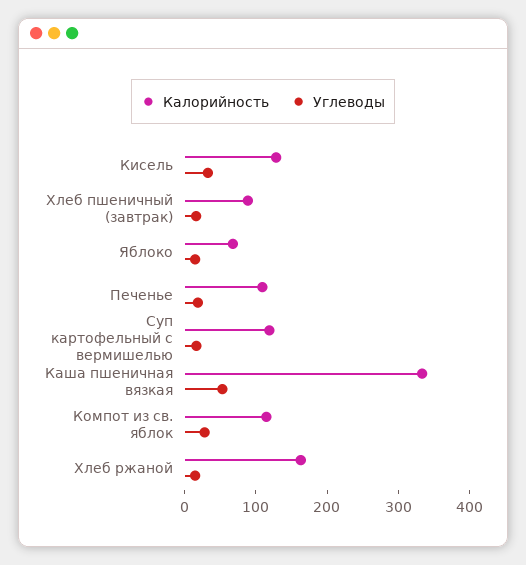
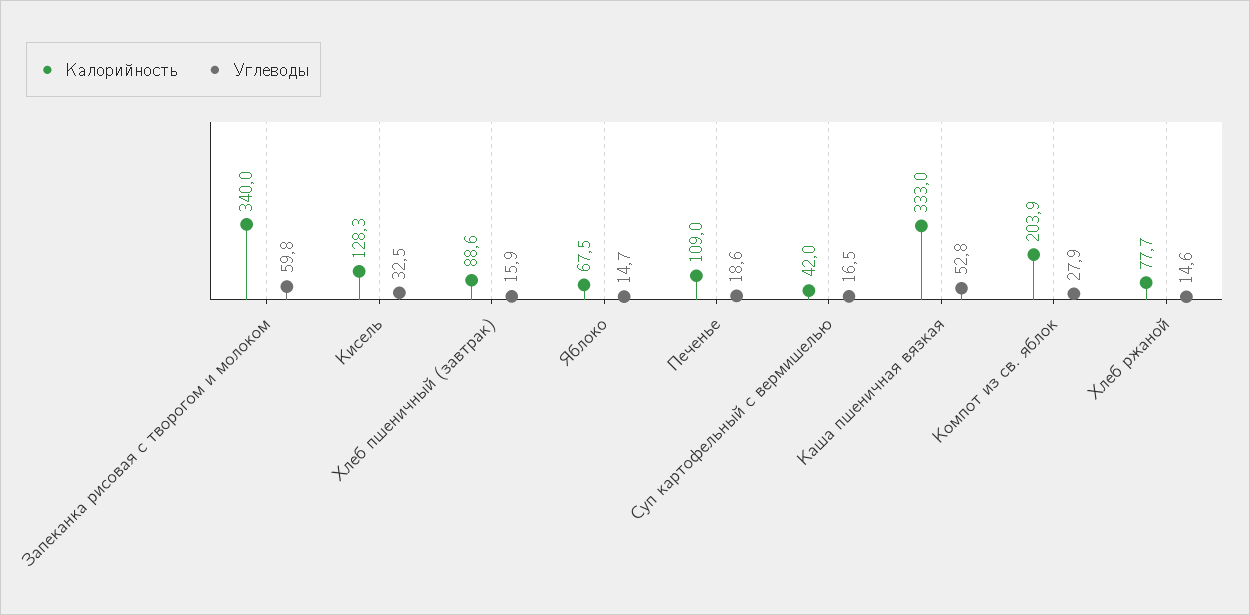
  {
    "Калорийность": {
      "Кисель": 128.3,
      "Хлеб пшеничный (завтрак)": 88.6,
      "Яблоко": 67.5,
      "Печенье": 109,
-     "Суп картофельный с вермишелью": 120,
+     "Суп картофельный с вермишелью": 42,
      "Каша пшеничная вязкая": 333,
-     "Компот из св. яблок": 120,
+     "Компот из св. яблок": 203.9,
-     "Хлеб ржаной": 160
+     "Хлеб ржаной": 77.7,
+     "Запеканка рисовая с творогом и молоком": 340
    },
    "Углеводы": {
      "Кисель": 32.5,
      "Хлеб пшеничный (завтрак)": 15.9,
      "Яблоко": 14.7,
      "Печенье": 18.6,
      "Суп картофельный с вермишелью": 16.5,
      "Каша пшеничная вязкая": 52.8,
      "Компот из св. яблок": 27.9,
-     "Хлеб ржаной": 14.6
+     "Хлеб ржаной": 14.6,
+     "Запеканка рисовая с творогом и молоком": 59.8
    }
  }

